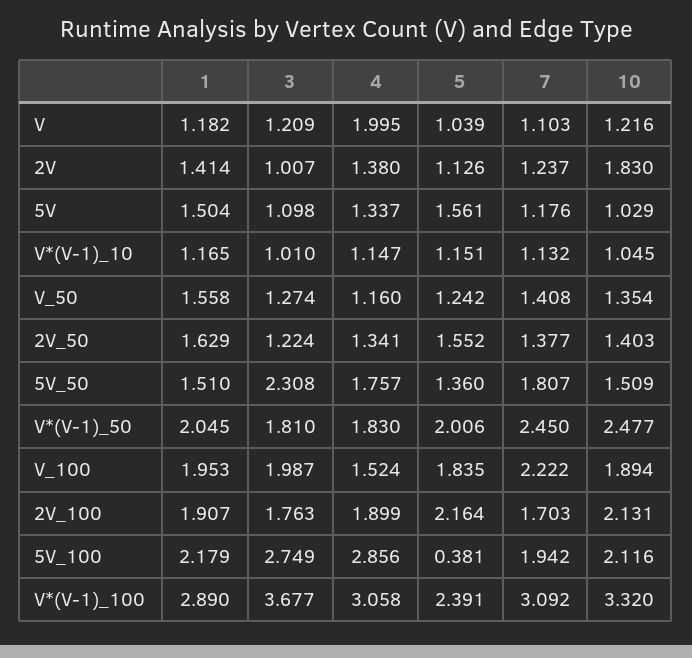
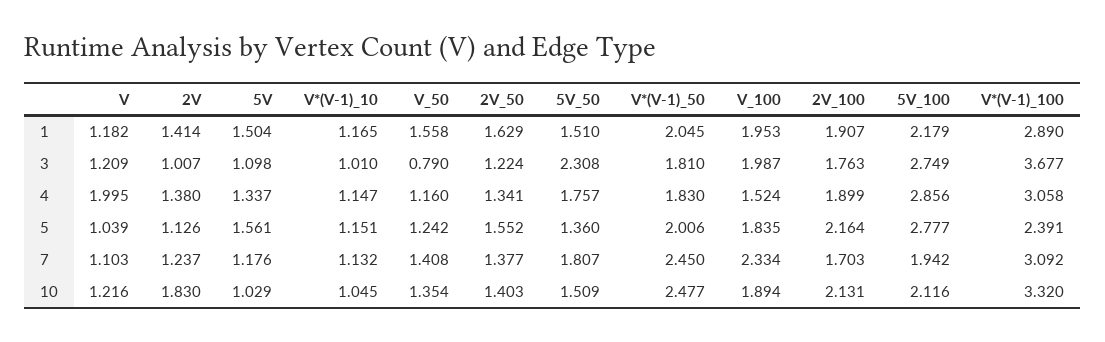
  {
    "1": {
      "V": 1.182,
      "2V": 1.414,
      "5V": 1.504,
      "V*(V-1)_10": 1.165,
      "V_50": 1.558,
      "2V_50": 1.629,
      "5V_50": 1.51,
      "V*(V-1)_50": 2.045,
      "V_100": 1.953,
      "2V_100": 1.907,
      "5V_100": 2.179,
      "V*(V-1)_100": 2.89
    },
    "3": {
      "V": 1.209,
      "2V": 1.007,
      "5V": 1.098,
      "V*(V-1)_10": 1.01,
-     "V_50": 1.274,
+     "V_50": 0.79,
      "2V_50": 1.224,
      "5V_50": 2.308,
      "V*(V-1)_50": 1.81,
      "V_100": 1.987,
      "2V_100": 1.763,
      "5V_100": 2.749,
      "V*(V-1)_100": 3.677
    },
    "4": {
      "V": 1.995,
      "2V": 1.38,
      "5V": 1.337,
      "V*(V-1)_10": 1.147,
      "V_50": 1.16,
      "2V_50": 1.341,
      "5V_50": 1.757,
      "V*(V-1)_50": 1.83,
      "V_100": 1.524,
      "2V_100": 1.899,
      "5V_100": 2.856,
      "V*(V-1)_100": 3.058
    },
    "5": {
      "V": 1.039,
      "2V": 1.126,
      "5V": 1.561,
      "V*(V-1)_10": 1.151,
      "V_50": 1.242,
      "2V_50": 1.552,
      "5V_50": 1.36,
      "V*(V-1)_50": 2.006,
      "V_100": 1.835,
      "2V_100": 2.164,
-     "5V_100": 0.381,
+     "5V_100": 2.777,
      "V*(V-1)_100": 2.391
    },
    "7": {
      "V": 1.103,
      "2V": 1.237,
      "5V": 1.176,
      "V*(V-1)_10": 1.132,
      "V_50": 1.408,
      "2V_50": 1.377,
      "5V_50": 1.807,
      "V*(V-1)_50": 2.45,
-     "V_100": 2.222,
+     "V_100": 2.334,
      "2V_100": 1.703,
      "5V_100": 1.942,
      "V*(V-1)_100": 3.092
    },
    "10": {
      "V": 1.216,
      "2V": 1.83,
      "5V": 1.029,
      "V*(V-1)_10": 1.045,
      "V_50": 1.354,
      "2V_50": 1.403,
      "5V_50": 1.509,
      "V*(V-1)_50": 2.477,
      "V_100": 1.894,
      "2V_100": 2.131,
      "5V_100": 2.116,
      "V*(V-1)_100": 3.32
    }
  }

